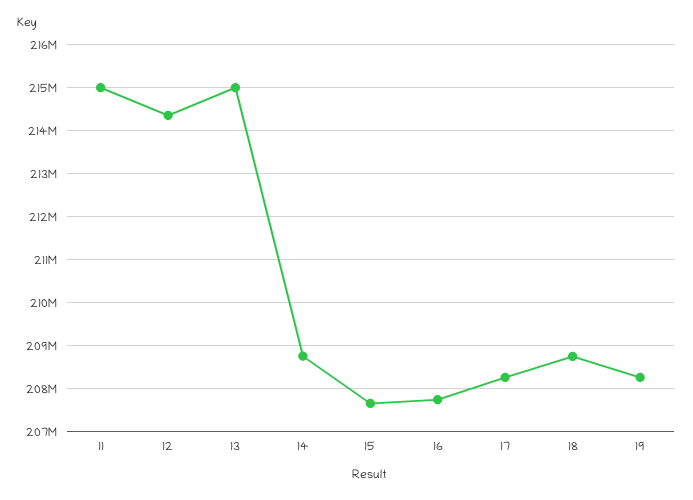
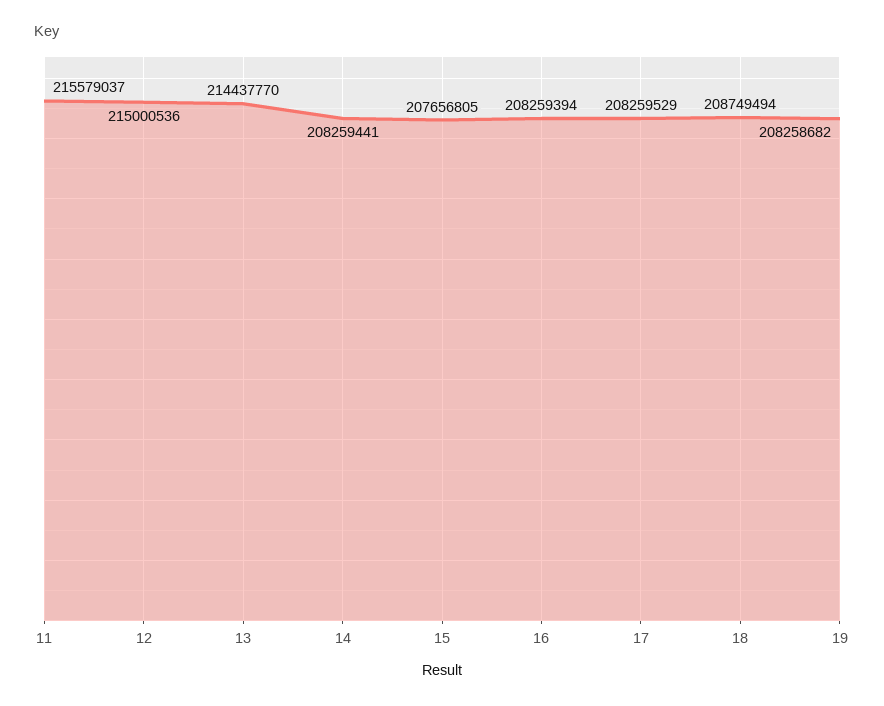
  {
-   "11": 215000000,
+   "11": 215579037,
-   "12": 214400000,
+   "12": 215000536,
-   "13": 215000000,
+   "13": 214437770,
-   "14": 208800000,
+   "14": 208259441,
    "15": 207656805,
-   "16": 207800000,
+   "16": 208259394,
    "17": 208259529,
    "18": 208749494,
    "19": 208258682
  }

